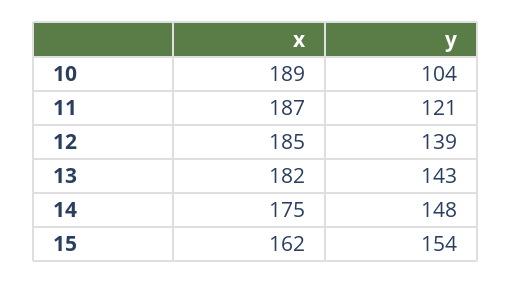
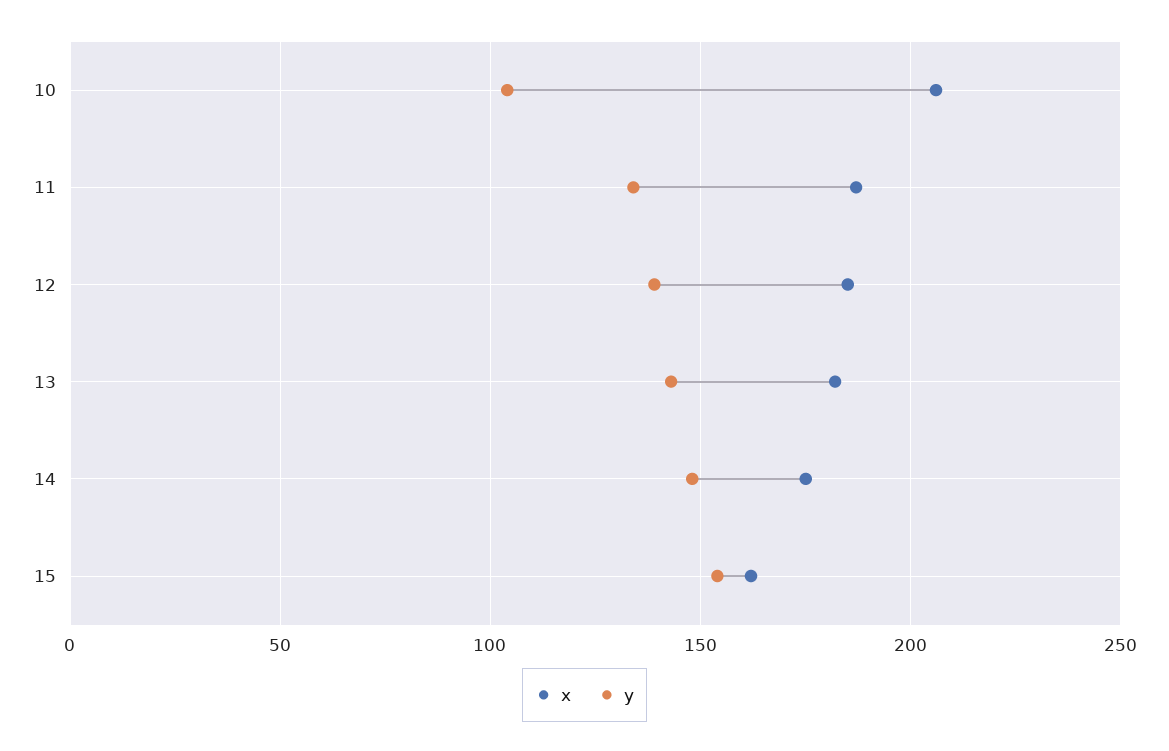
  {
    "x": {
-     "10": 189,
+     "10": 205,
      "11": 187,
      "12": 185,
      "13": 182,
      "14": 175,
      "15": 162
    },
    "y": {
      "10": 104,
-     "11": 121,
+     "11": 135,
      "12": 139,
      "13": 143,
      "14": 148,
      "15": 154
    }
  }

